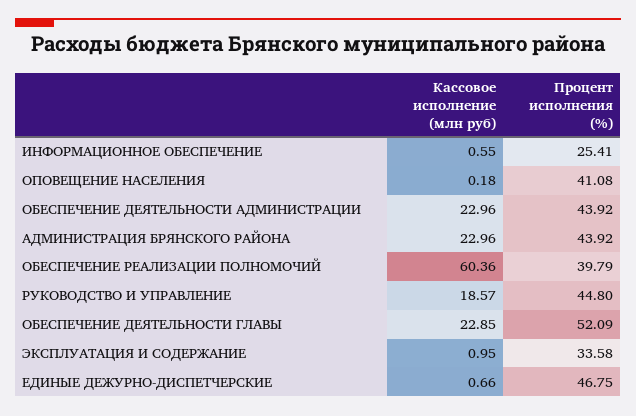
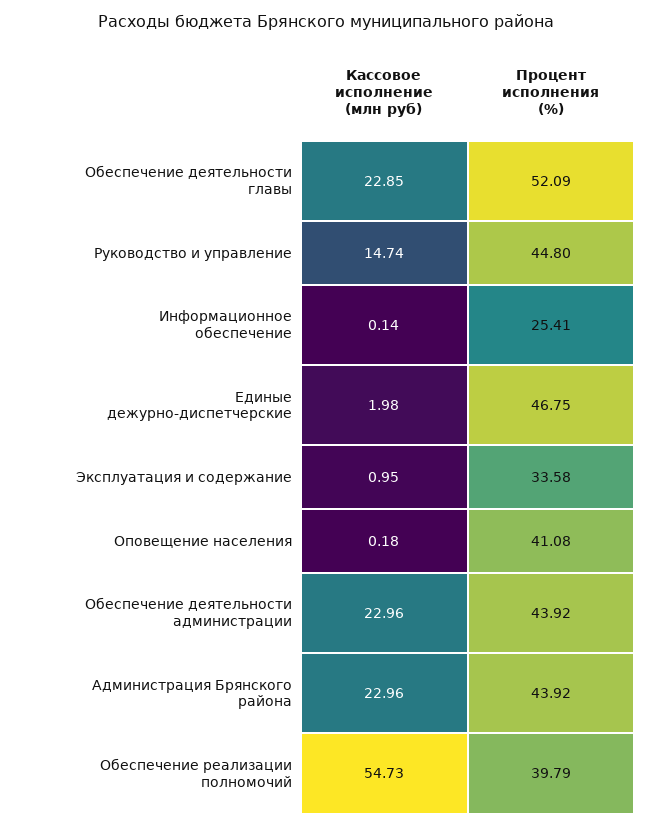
  {
    "Кассовое исполнение (млн руб)": {
-     "ИНФОРМАЦИОННОЕ ОБЕСПЕЧЕНИЕ": 0.55,
+     "ИНФОРМАЦИОННОЕ ОБЕСПЕЧЕНИЕ": 0.14,
      "ОПОВЕЩЕНИЕ НАСЕЛЕНИЯ": 0.18,
      "ОБЕСПЕЧЕНИЕ ДЕЯТЕЛЬНОСТИ АДМИНИСТРАЦИИ": 22.96,
      "АДМИНИСТРАЦИЯ БРЯНСКОГО РАЙОНА": 22.96,
-     "ОБЕСПЕЧЕНИЕ РЕАЛИЗАЦИИ ПОЛНОМОЧИЙ": 60.36,
+     "ОБЕСПЕЧЕНИЕ РЕАЛИЗАЦИИ ПОЛНОМОЧИЙ": 54.73,
-     "РУКОВОДСТВО И УПРАВЛЕНИЕ": 18.57,
+     "РУКОВОДСТВО И УПРАВЛЕНИЕ": 14.74,
      "ОБЕСПЕЧЕНИЕ ДЕЯТЕЛЬНОСТИ ГЛАВЫ": 22.85,
      "ЭКСПЛУАТАЦИЯ И СОДЕРЖАНИЕ": 0.95,
-     "ЕДИНЫЕ ДЕЖУРНО-ДИСПЕТЧЕРСКИЕ": 0.66
+     "ЕДИНЫЕ ДЕЖУРНО-ДИСПЕТЧЕРСКИЕ": 1.98
    },
    "Процент исполнения (%)": {
      "ИНФОРМАЦИОННОЕ ОБЕСПЕЧЕНИЕ": 25.41,
      "ОПОВЕЩЕНИЕ НАСЕЛЕНИЯ": 41.08,
      "ОБЕСПЕЧЕНИЕ ДЕЯТЕЛЬНОСТИ АДМИНИСТРАЦИИ": 43.92,
      "АДМИНИСТРАЦИЯ БРЯНСКОГО РАЙОНА": 43.92,
      "ОБЕСПЕЧЕНИЕ РЕАЛИЗАЦИИ ПОЛНОМОЧИЙ": 39.79,
      "РУКОВОДСТВО И УПРАВЛЕНИЕ": 44.8,
      "ОБЕСПЕЧЕНИЕ ДЕЯТЕЛЬНОСТИ ГЛАВЫ": 52.09,
      "ЭКСПЛУАТАЦИЯ И СОДЕРЖАНИЕ": 33.58,
      "ЕДИНЫЕ ДЕЖУРНО-ДИСПЕТЧЕРСКИЕ": 46.75
    }
  }

